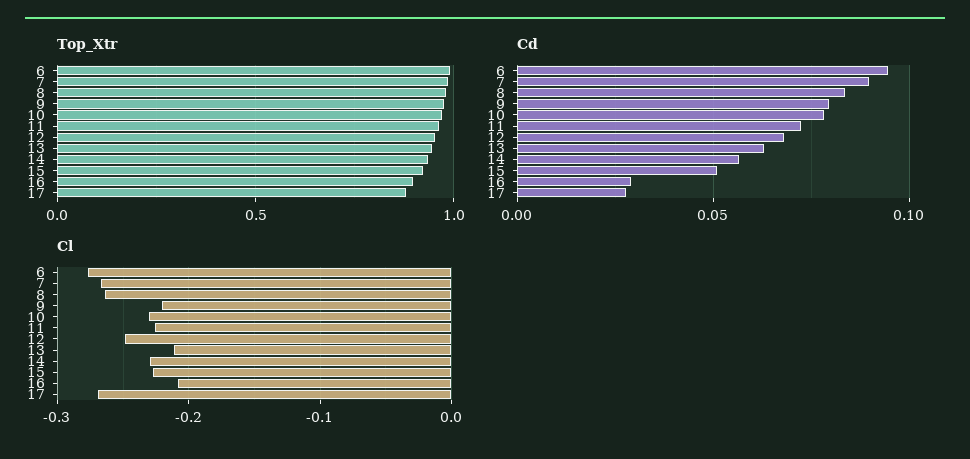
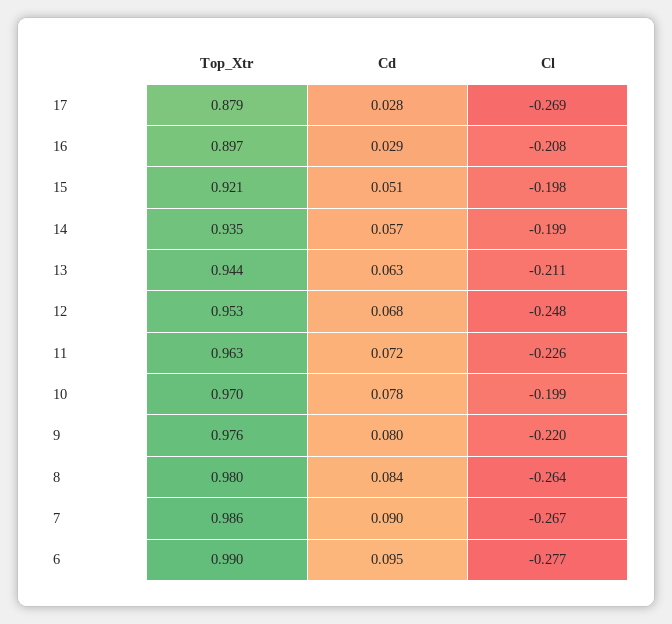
  {
    "Top_Xtr": {
      "6": 0.99,
      "7": 0.986,
      "8": 0.98,
      "9": 0.976,
      "10": 0.97,
      "11": 0.963,
      "12": 0.953,
      "13": 0.944,
      "14": 0.935,
      "15": 0.921,
      "16": 0.897,
      "17": 0.879
    },
    "Cd": {
      "6": 0.095,
      "7": 0.09,
      "8": 0.084,
      "9": 0.08,
      "10": 0.078,
      "11": 0.072,
      "12": 0.068,
      "13": 0.063,
      "14": 0.057,
      "15": 0.051,
      "16": 0.029,
      "17": 0.028
    },
    "Cl": {
      "6": -0.277,
      "7": -0.267,
      "8": -0.264,
      "9": -0.22,
-     "10": -0.23,
+     "10": -0.199,
      "11": -0.226,
      "12": -0.248,
      "13": -0.211,
-     "14": -0.23,
+     "14": -0.199,
-     "15": -0.23,
+     "15": -0.198,
      "16": -0.208,
      "17": -0.269
    }
  }

